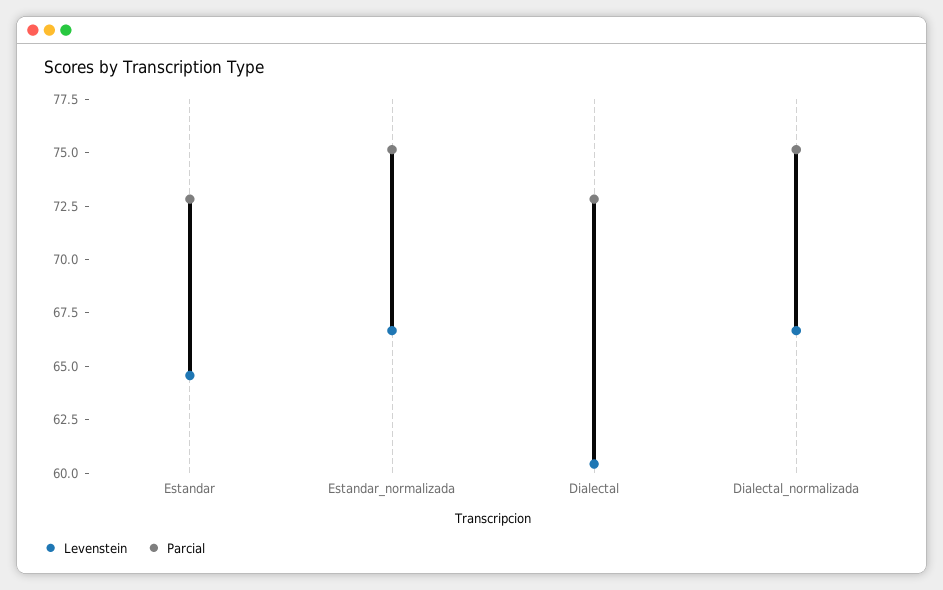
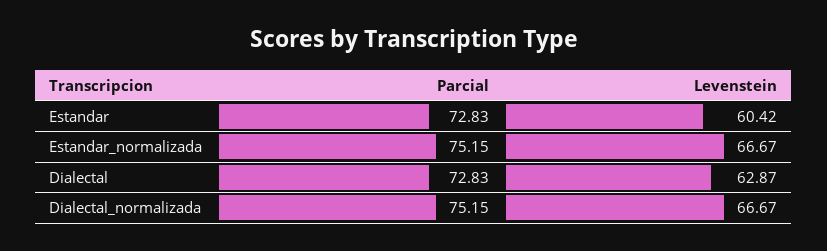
  {
    "Levenstein": {
-     "Estandar": 64.5,
+     "Estandar": 60.42,
      "Estandar_normalizada": 66.67,
-     "Dialectal": 60.5,
+     "Dialectal": 62.87,
      "Dialectal_normalizada": 66.67
    },
    "Parcial": {
      "Estandar": 72.83,
      "Estandar_normalizada": 75.15,
      "Dialectal": 72.83,
      "Dialectal_normalizada": 75.15
    }
  }

